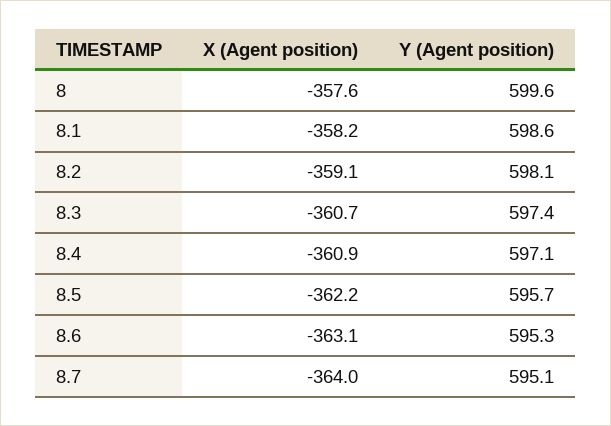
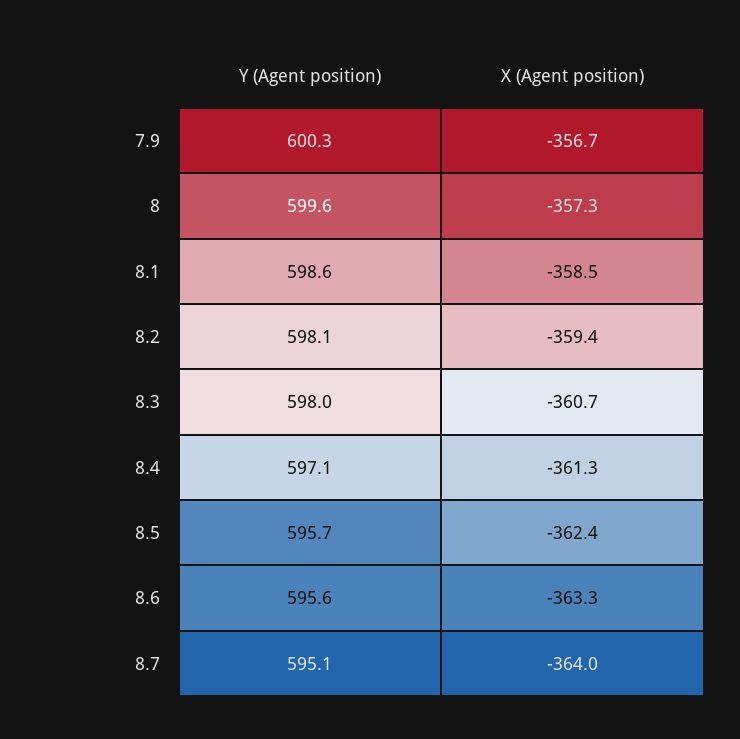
  {
    "X (Agent position)": {
-     "8": -357.6,
+     "8": -357.3,
-     "8.1": -358.2,
+     "8.1": -358.5,
-     "8.2": -359.1,
+     "8.2": -359.4,
      "8.3": -360.7,
-     "8.4": -360.9,
+     "8.4": -361.3,
-     "8.5": -362.2,
+     "8.5": -362.4,
-     "8.6": -363.1,
+     "8.6": -363.3,
-     "8.7": -364
+     "8.7": -364,
+     "7.9": -356.7
    },
    "Y (Agent position)": {
      "8": 599.6,
      "8.1": 598.6,
      "8.2": 598.1,
-     "8.3": 597.4,
+     "8.3": 598,
      "8.4": 597.1,
      "8.5": 595.7,
-     "8.6": 595.3,
+     "8.6": 595.6,
-     "8.7": 595.1
+     "8.7": 595.1,
+     "7.9": 600.3
    }
  }

